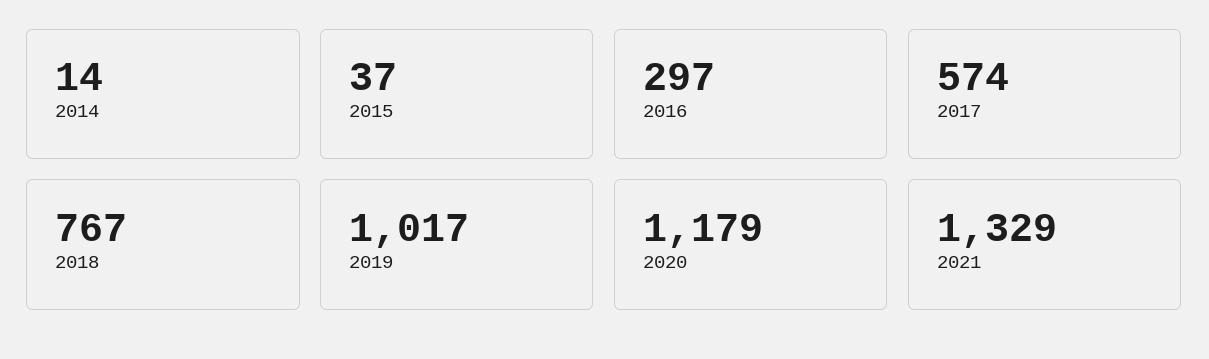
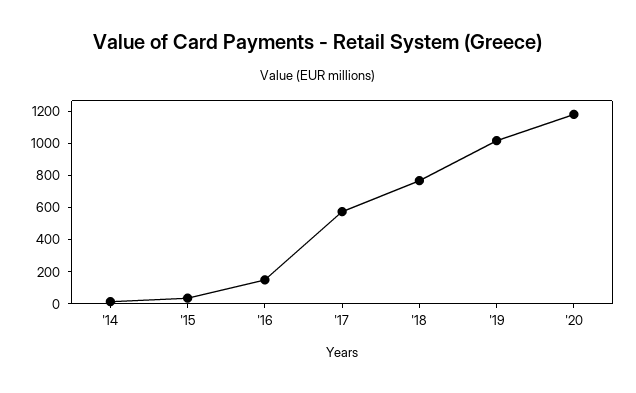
  {
    "2014": 14,
    "2015": 37,
-   "2016": 297,
+   "2016": 150,
    "2017": 574,
    "2018": 767,
    "2019": 1017,
-   "2020": 1179,
+   "2020": 1179
-   "2021": 1329
  }

